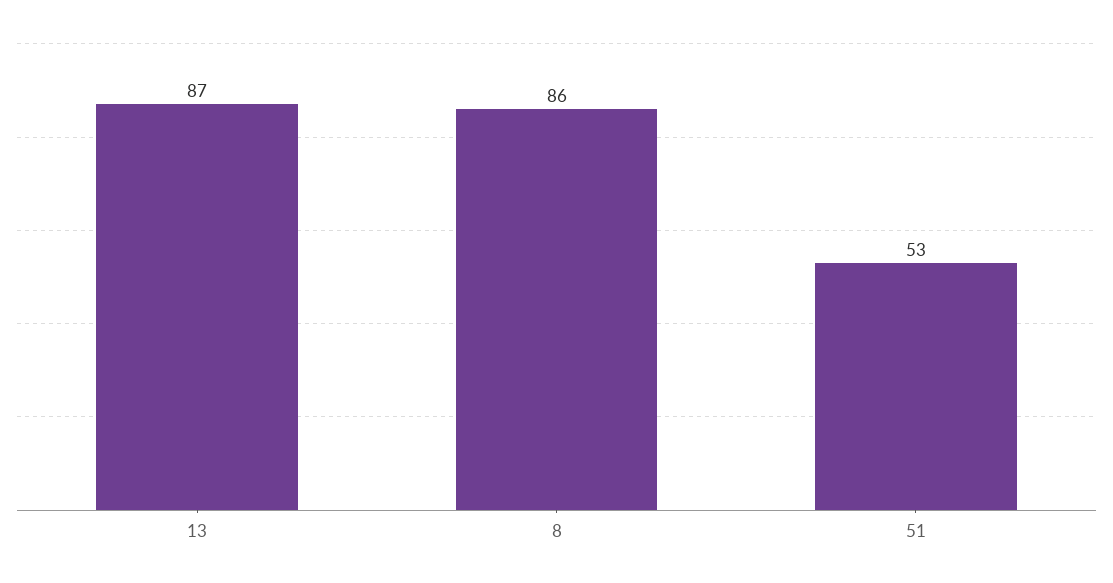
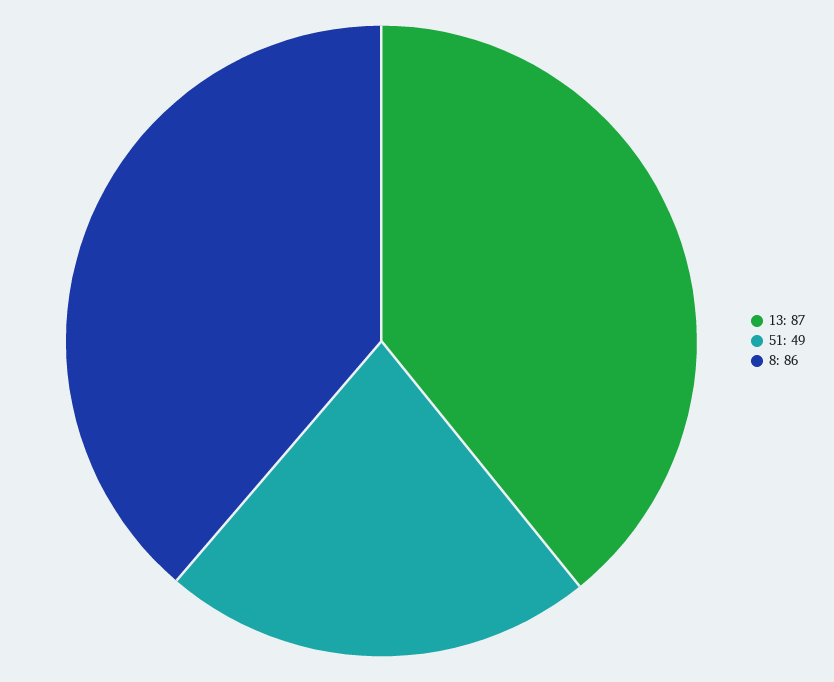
  {
    "13": 87,
    "8": 86,
-   "51": 53
+   "51": 49
  }

